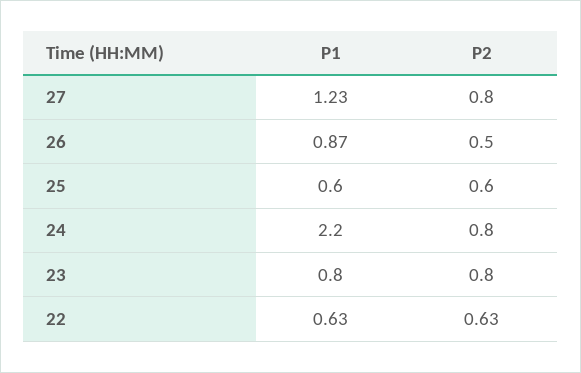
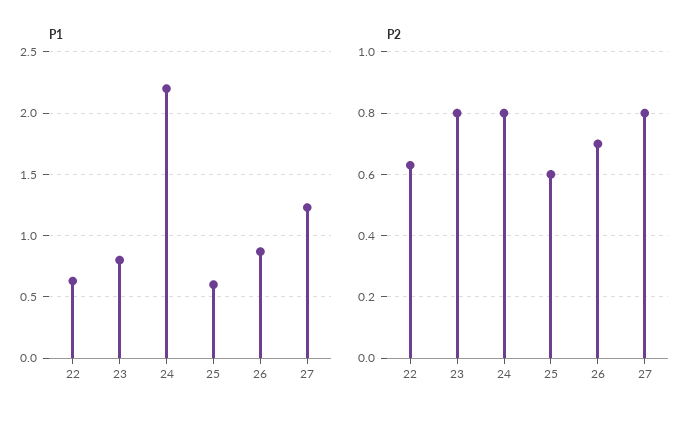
  {
    "P1": {
      "27": 1.23,
      "26": 0.87,
      "25": 0.6,
      "24": 2.2,
      "23": 0.8,
      "22": 0.63
    },
    "P2": {
      "27": 0.8,
-     "26": 0.5,
+     "26": 0.7,
      "25": 0.6,
      "24": 0.8,
      "23": 0.8,
      "22": 0.63
    }
  }

